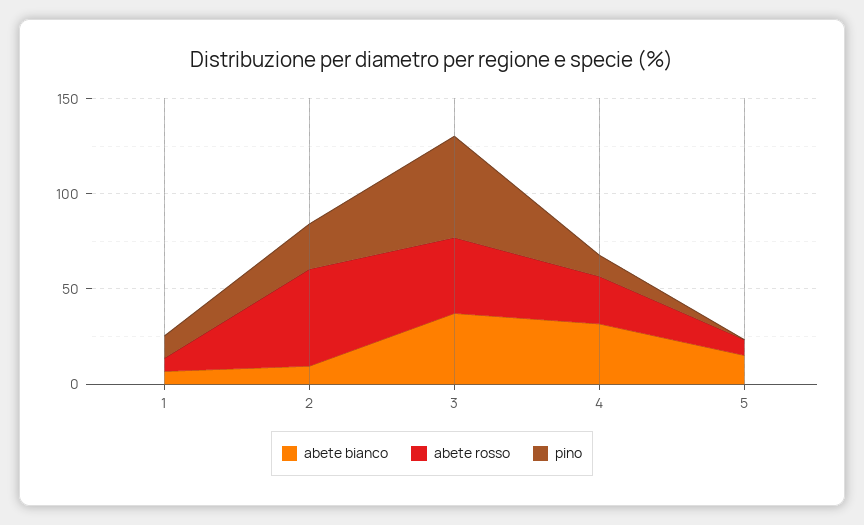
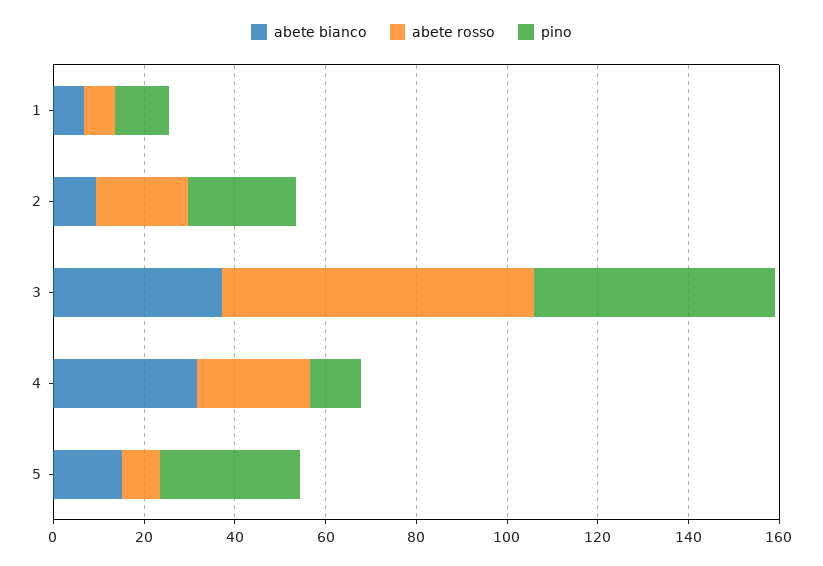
  {
    "abete bianco": {
      "1": 5,
      "2": 10,
      "3": 35,
      "4": 30,
      "5": 15
    },
    "abete rosso": {
      "1": 5,
-     "2": 50,
+     "2": 20,
-     "3": 40,
+     "3": 70,
      "4": 25,
      "5": 10
    },
    "pino": {
      "1": 10,
      "2": 25,
      "3": 55,
      "4": 10,
-     "5": 0
+     "5": 30
    }
  }

